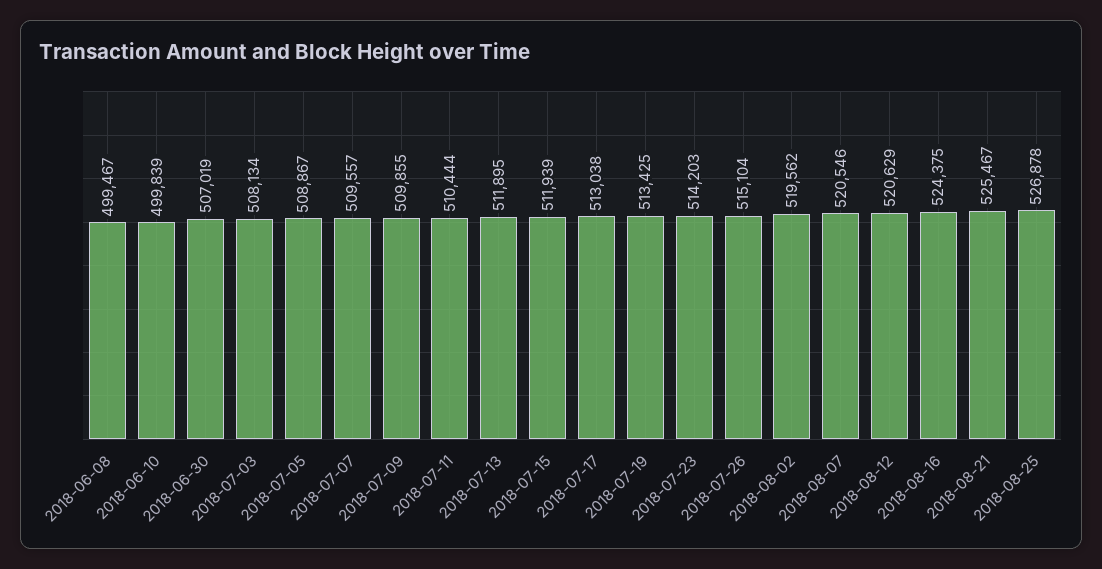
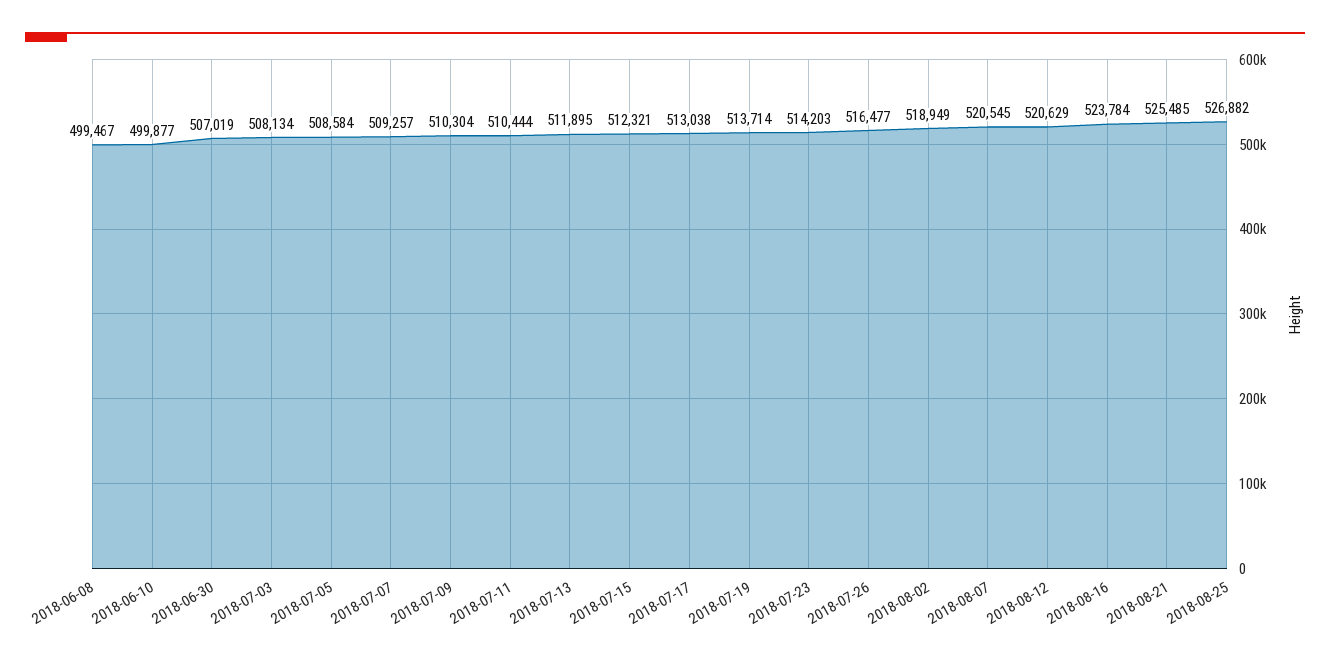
  {
    "2018-06-08": 499467,
-   "2018-06-10": 499839,
+   "2018-06-10": 499877,
    "2018-06-30": 507019,
    "2018-07-03": 508134,
-   "2018-07-05": 508867,
+   "2018-07-05": 508584,
-   "2018-07-07": 509557,
+   "2018-07-07": 509257,
-   "2018-07-09": 509855,
+   "2018-07-09": 510304,
    "2018-07-11": 510444,
    "2018-07-13": 511895,
-   "2018-07-15": 511939,
+   "2018-07-15": 512321,
    "2018-07-17": 513038,
-   "2018-07-19": 513425,
+   "2018-07-19": 513714,
    "2018-07-23": 514203,
-   "2018-07-26": 515104,
+   "2018-07-26": 516477,
-   "2018-08-02": 519562,
+   "2018-08-02": 518949,
-   "2018-08-07": 520546,
+   "2018-08-07": 520545,
    "2018-08-12": 520629,
-   "2018-08-16": 524375,
+   "2018-08-16": 523784,
-   "2018-08-21": 525467,
+   "2018-08-21": 525485,
-   "2018-08-25": 526878
+   "2018-08-25": 526882
  }

